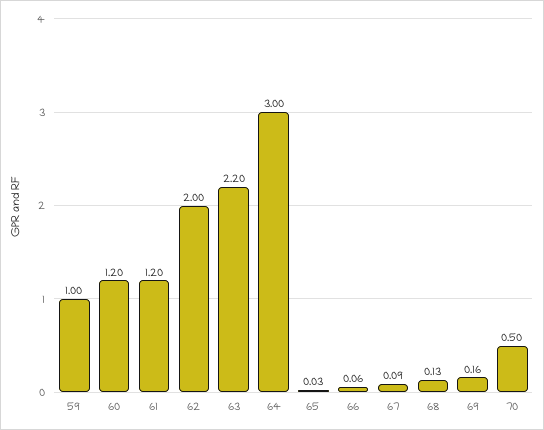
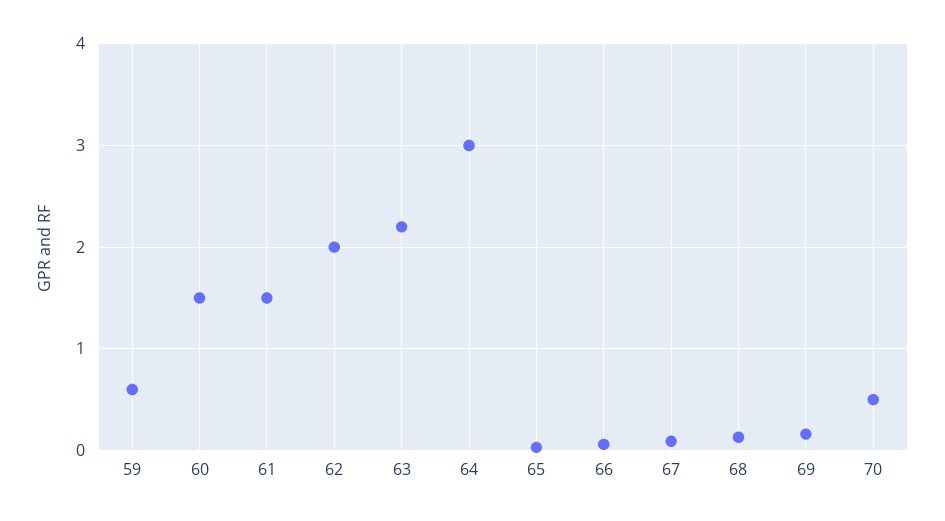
  {
-   "59": 1,
+   "59": 0.6,
-   "60": 1.2,
+   "60": 1.5,
-   "61": 1.2,
+   "61": 1.5,
    "62": 2,
    "63": 2.2,
    "64": 3,
    "65": 0.03,
    "66": 0.06,
    "67": 0.09,
    "68": 0.13,
    "69": 0.16,
    "70": 0.5
  }

